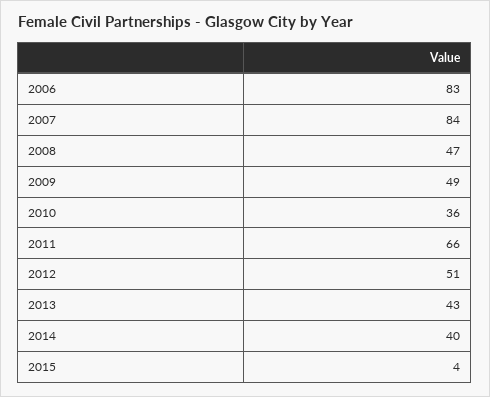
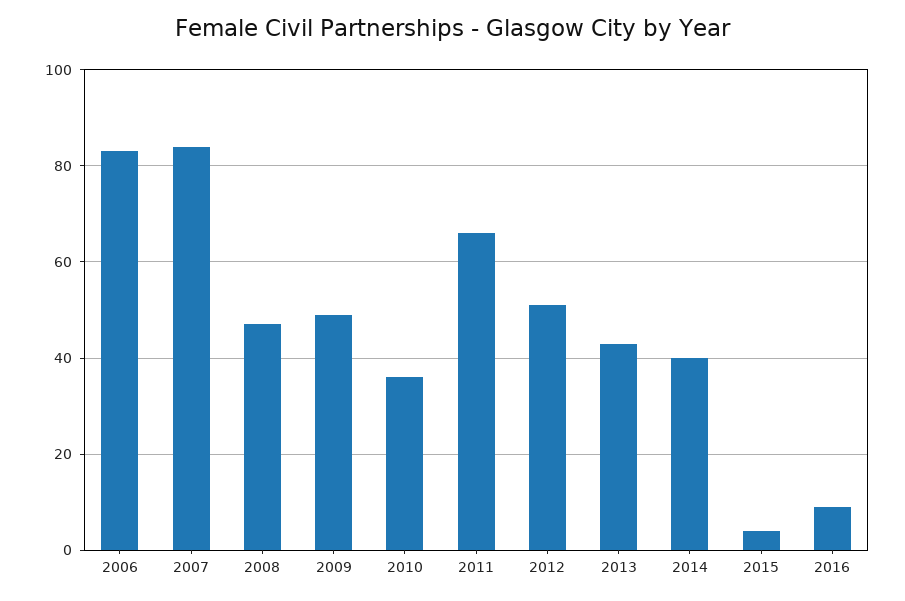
  {
    "2006": 83,
    "2007": 84,
    "2008": 47,
    "2009": 49,
    "2010": 36,
    "2011": 66,
    "2012": 51,
    "2013": 43,
    "2014": 40,
-   "2015": 4
+   "2015": 4,
+   "2016": 10
  }

